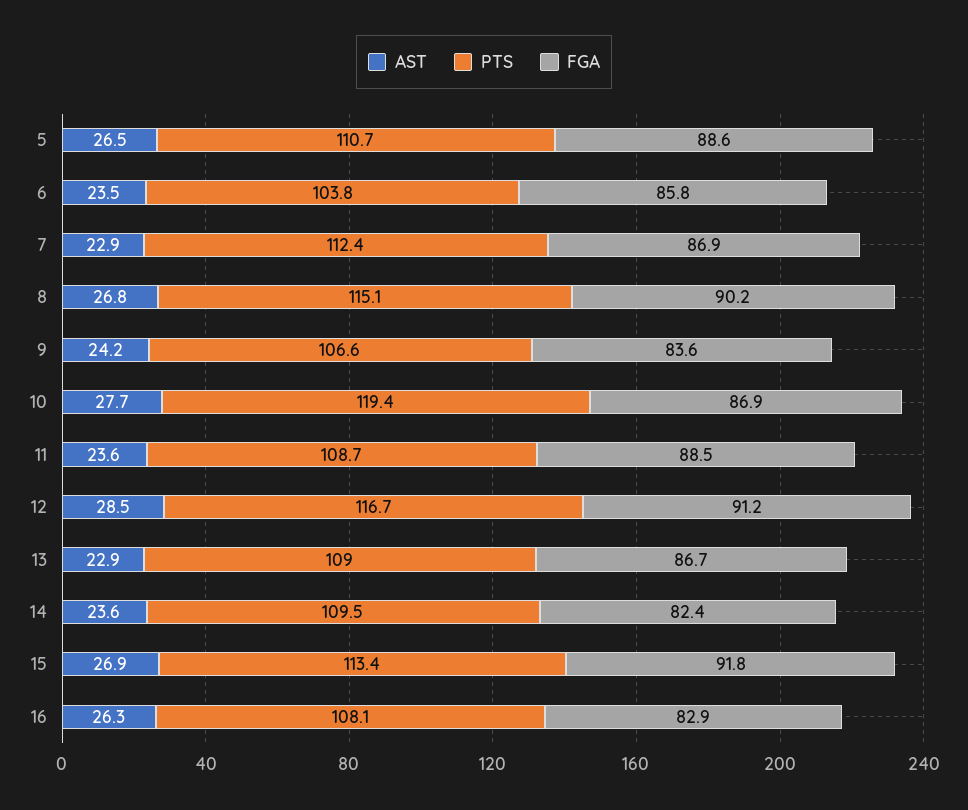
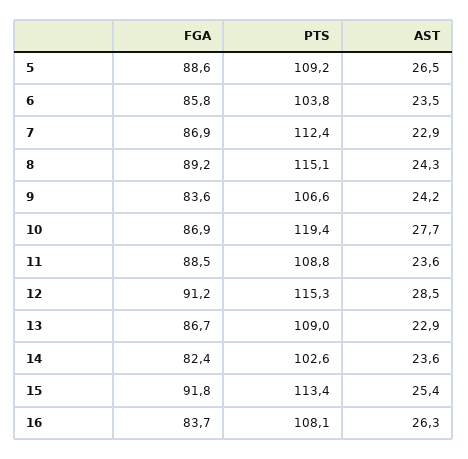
  {
    "AST": {
      "5": 26.5,
      "6": 23.5,
      "7": 22.9,
-     "8": 26.8,
+     "8": 24.3,
      "9": 24.2,
      "10": 27.7,
      "11": 23.6,
      "12": 28.5,
      "13": 22.9,
      "14": 23.6,
-     "15": 26.9,
+     "15": 25.4,
      "16": 26.3
    },
    "PTS": {
-     "5": 110.7,
+     "5": 109.2,
      "6": 103.8,
      "7": 112.4,
      "8": 115.1,
      "9": 106.6,
      "10": 119.4,
-     "11": 108.7,
+     "11": 108.8,
-     "12": 116.7,
+     "12": 115.3,
      "13": 109,
-     "14": 109.5,
+     "14": 102.6,
      "15": 113.4,
      "16": 108.1
    },
    "FGA": {
      "5": 88.6,
      "6": 85.8,
      "7": 86.9,
-     "8": 90.2,
+     "8": 89.2,
      "9": 83.6,
      "10": 86.9,
      "11": 88.5,
      "12": 91.2,
      "13": 86.7,
      "14": 82.4,
      "15": 91.8,
-     "16": 82.9
+     "16": 83.7
    }
  }

